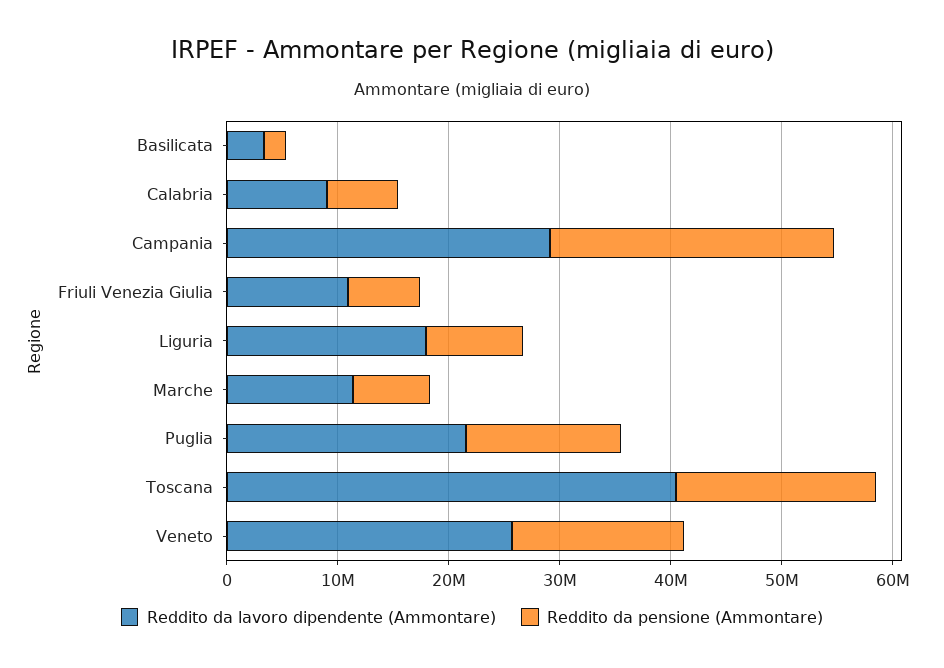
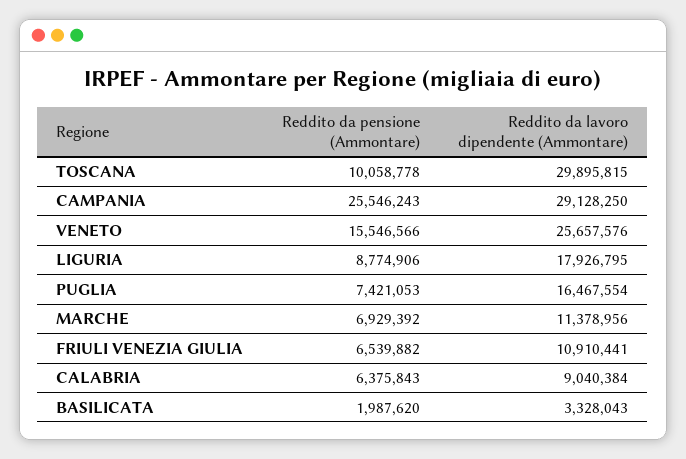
  {
    "Reddito da lavoro dipendente (Ammontare)": {
      "Basilicata": 3328043,
      "Calabria": 9040384,
      "Campania": 29128250,
      "Friuli Venezia Giulia": 10910441,
      "Liguria": 17926795,
      "Marche": 11378956,
-     "Puglia": 22000000,
+     "Puglia": 16467554,
-     "Toscana": 40000000,
+     "Toscana": 29895815,
      "Veneto": 25657576
    },
    "Reddito da pensione (Ammontare)": {
      "Basilicata": 1987620,
      "Calabria": 6375843,
      "Campania": 25546243,
      "Friuli Venezia Giulia": 6539882,
      "Liguria": 8774906,
      "Marche": 6929392,
-     "Puglia": 14000000,
+     "Puglia": 7421053,
-     "Toscana": 18000000,
+     "Toscana": 10058778,
      "Veneto": 15546566
    }
  }

